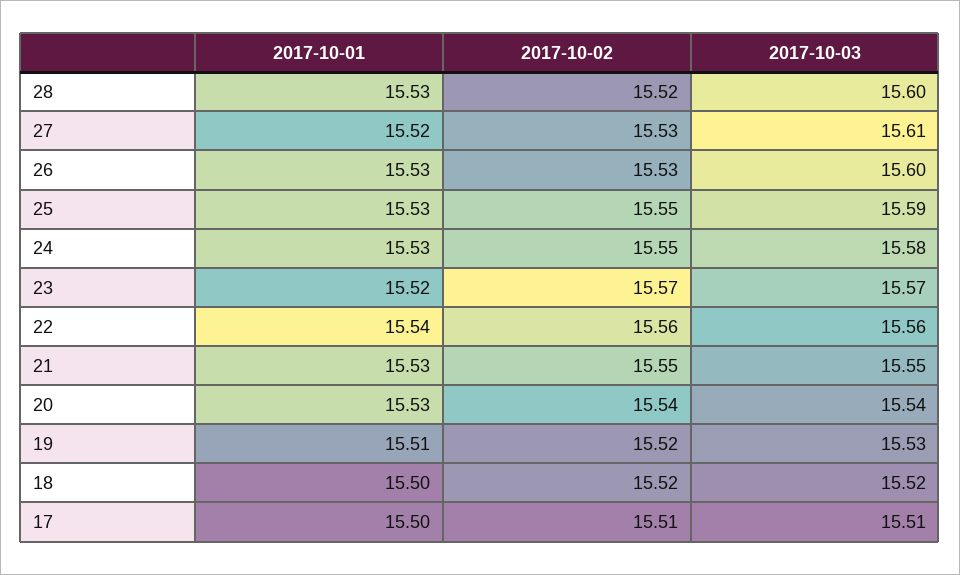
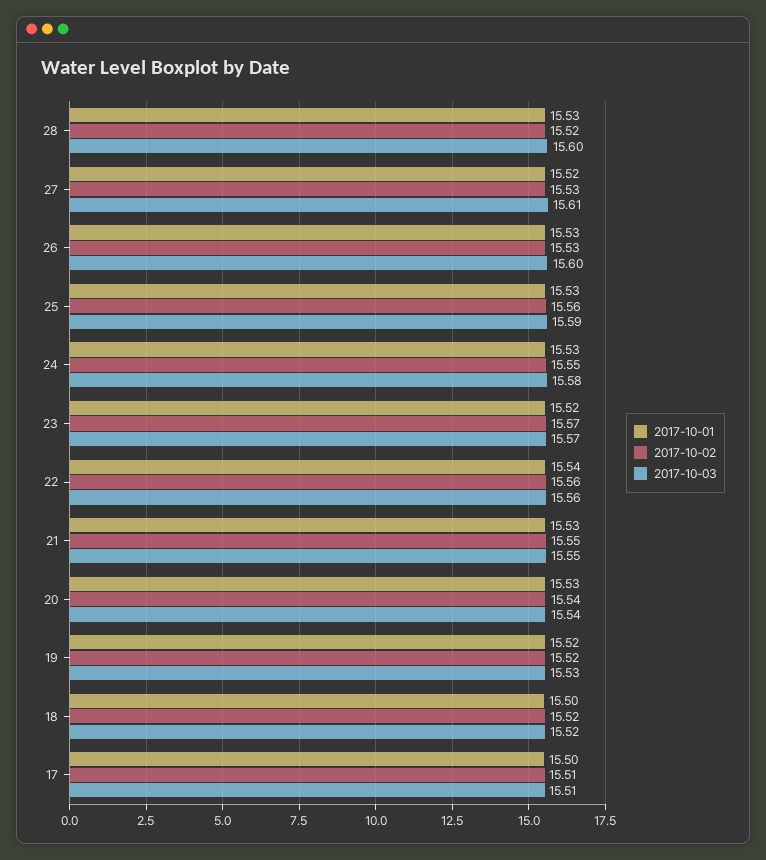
  {
    "2017-10-01": {
      "28": 15.53,
      "27": 15.52,
      "26": 15.53,
      "25": 15.53,
      "24": 15.53,
      "23": 15.52,
      "22": 15.54,
      "21": 15.53,
      "20": 15.53,
-     "19": 15.51,
+     "19": 15.52,
      "18": 15.5,
      "17": 15.5
    },
    "2017-10-02": {
      "28": 15.52,
      "27": 15.53,
      "26": 15.53,
-     "25": 15.55,
+     "25": 15.56,
      "24": 15.55,
      "23": 15.57,
      "22": 15.56,
      "21": 15.55,
      "20": 15.54,
      "19": 15.52,
      "18": 15.52,
      "17": 15.51
    },
    "2017-10-03": {
      "28": 15.6,
      "27": 15.61,
      "26": 15.6,
      "25": 15.59,
      "24": 15.58,
      "23": 15.57,
      "22": 15.56,
      "21": 15.55,
      "20": 15.54,
      "19": 15.53,
      "18": 15.52,
      "17": 15.51
    }
  }

